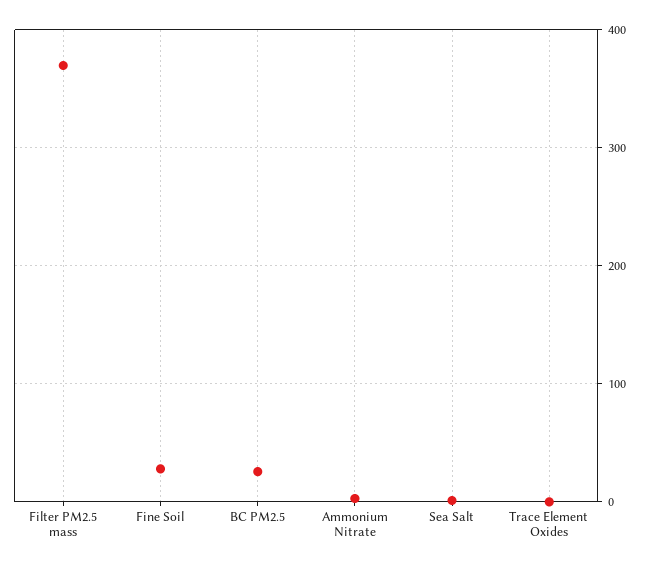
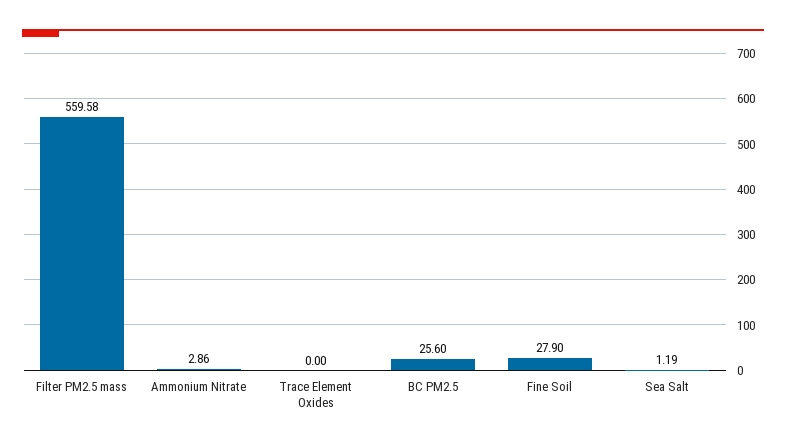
  {
-   "Filter PM2.5 mass": 370,
+   "Filter PM2.5 mass": 559.58,
    "Fine Soil": 27.9,
    "BC PM2.5": 25.6,
    "Ammonium Nitrate": 2.86,
    "Sea Salt": 1.19,
    "Trace Element Oxides": 0
  }

